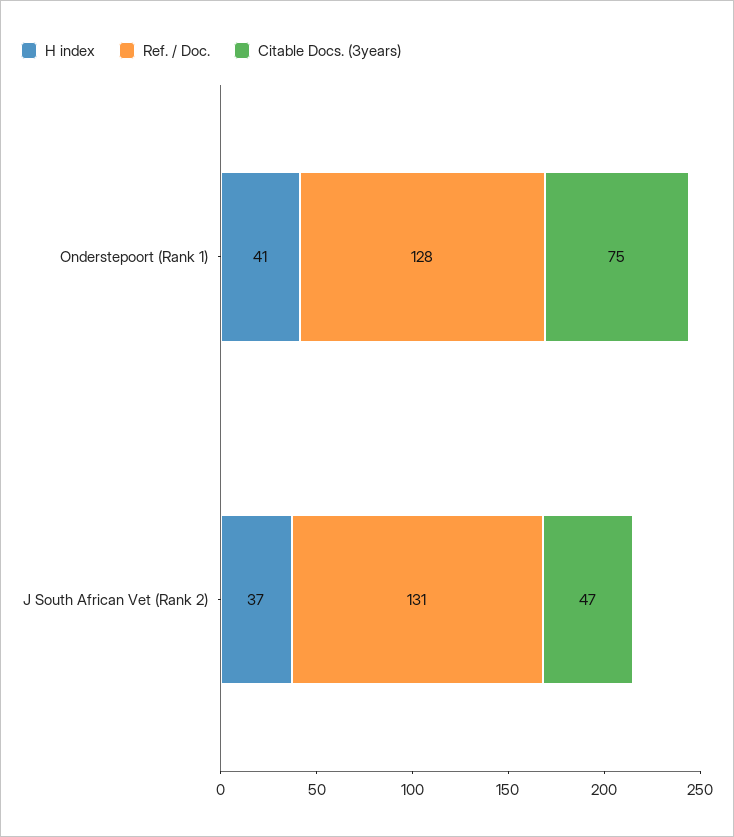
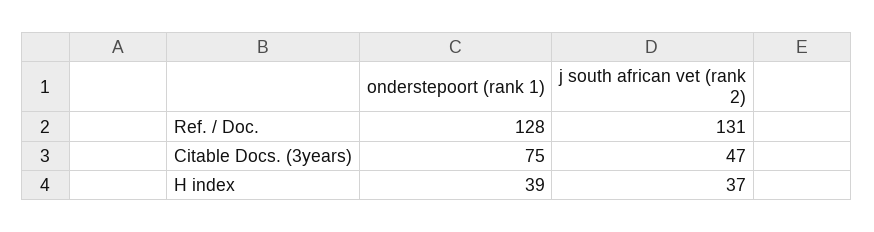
  {
    "H index": {
-     "Onderstepoort (Rank 1)": 41,
+     "Onderstepoort (Rank 1)": 39,
      "J South African Vet (Rank 2)": 37
    },
    "Ref. / Doc.": {
      "Onderstepoort (Rank 1)": 128,
      "J South African Vet (Rank 2)": 131
    },
    "Citable Docs. (3years)": {
      "Onderstepoort (Rank 1)": 75,
      "J South African Vet (Rank 2)": 47
    }
  }

